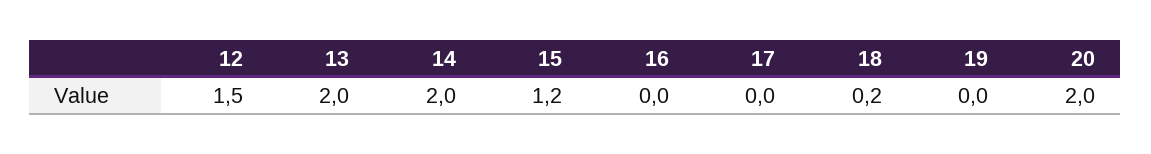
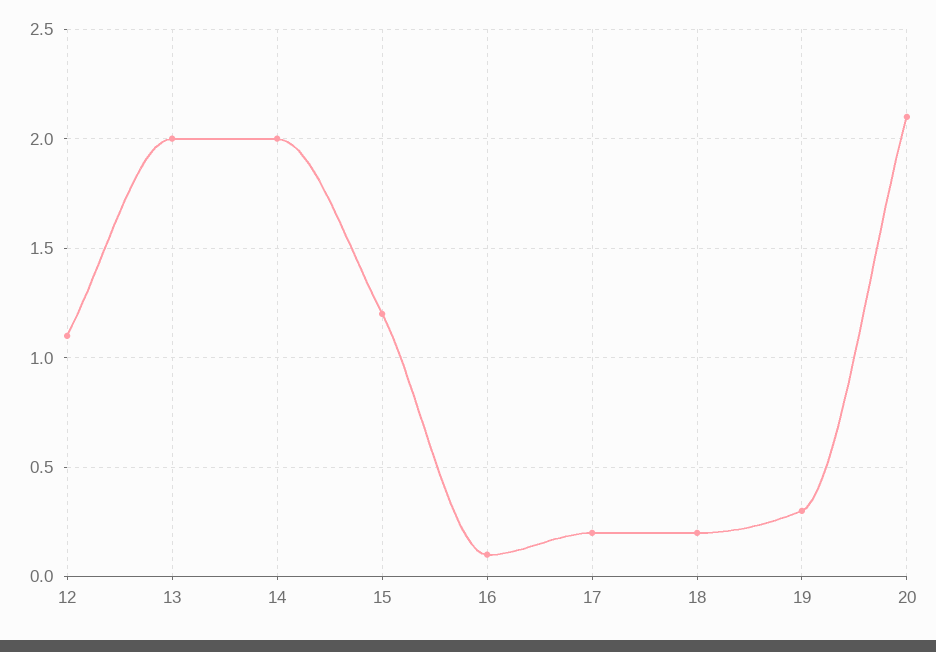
  {
-   "12": 1.5,
+   "12": 1.1,
    "13": 2,
    "14": 2,
    "15": 1.2,
-   "16": 0,
+   "16": 0.1,
-   "17": 0,
+   "17": 0.2,
    "18": 0.2,
-   "19": 0,
+   "19": 0.3,
-   "20": 2
+   "20": 2.1
  }

